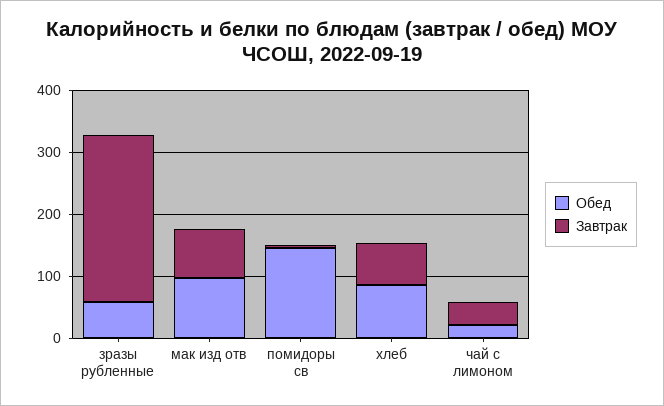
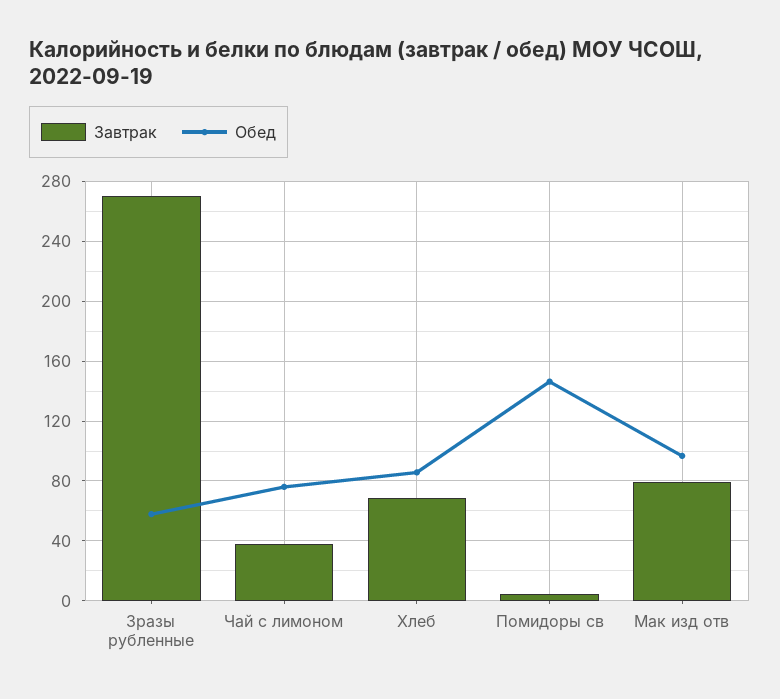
  {
    "Обед": {
      "зразы рубленные": 60,
      "мак изд отв": 95,
      "помидоры св": 145,
      "хлеб": 85,
-     "чай с лимоном": 20
+     "чай с лимоном": 75
    },
    "Завтрак": {
      "зразы рубленные": 270,
      "мак изд отв": 80,
      "помидоры св": 5,
      "хлеб": 70,
      "чай с лимоном": 40
    }
  }

